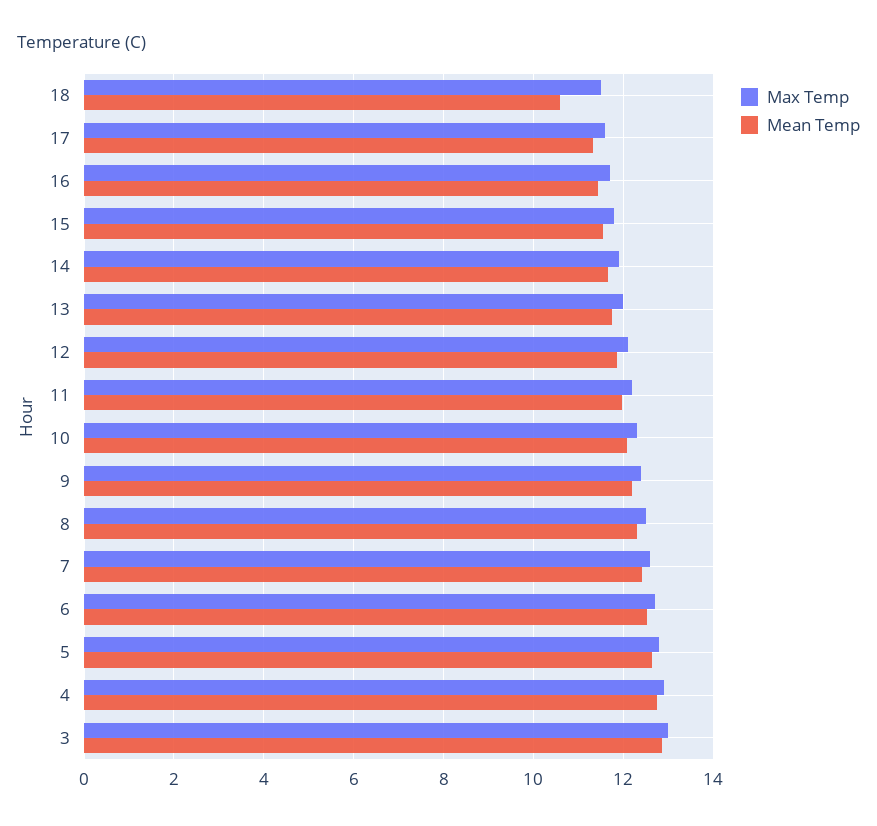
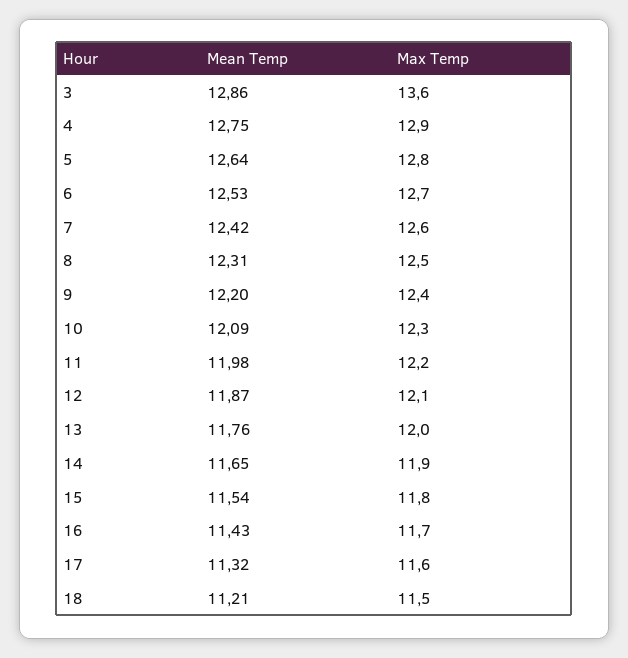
  {
    "Max Temp": {
      "18": 11.5,
      "17": 11.6,
      "16": 11.7,
      "15": 11.8,
      "14": 11.9,
      "13": 12,
      "12": 12.1,
      "11": 12.2,
      "10": 12.3,
      "9": 12.4,
      "8": 12.5,
      "7": 12.6,
      "6": 12.7,
      "5": 12.8,
      "4": 12.9,
-     "3": 13
+     "3": 13.6
    },
    "Mean Temp": {
-     "18": 10.6,
+     "18": 11.21,
      "17": 11.32,
      "16": 11.43,
      "15": 11.54,
      "14": 11.65,
      "13": 11.76,
      "12": 11.87,
      "11": 11.98,
      "10": 12.09,
      "9": 12.2,
      "8": 12.31,
      "7": 12.42,
      "6": 12.53,
      "5": 12.64,
      "4": 12.75,
      "3": 12.86
    }
  }

